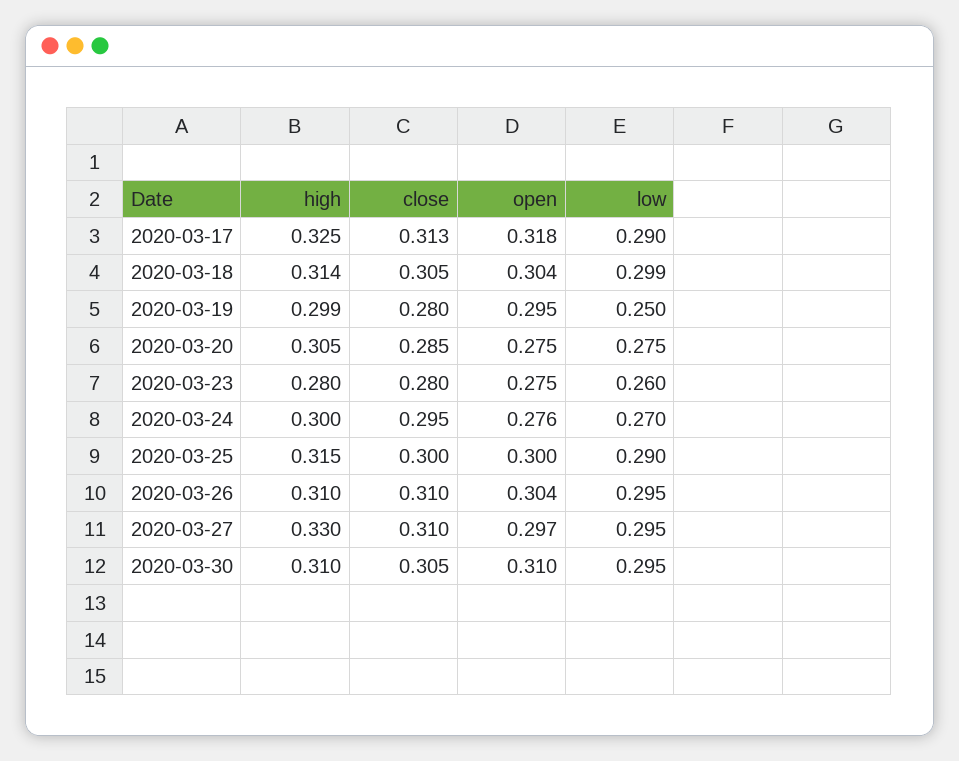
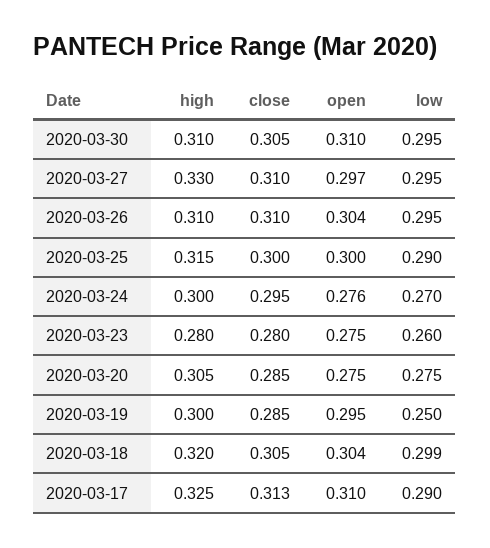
  {
    "high": {
      "2020-03-17": 0.325,
-     "2020-03-18": 0.314,
+     "2020-03-18": 0.32,
-     "2020-03-19": 0.299,
+     "2020-03-19": 0.3,
      "2020-03-20": 0.305,
      "2020-03-23": 0.28,
      "2020-03-24": 0.3,
      "2020-03-25": 0.315,
      "2020-03-26": 0.31,
      "2020-03-27": 0.33,
      "2020-03-30": 0.31
    },
    "close": {
      "2020-03-17": 0.313,
      "2020-03-18": 0.305,
-     "2020-03-19": 0.28,
+     "2020-03-19": 0.285,
      "2020-03-20": 0.285,
      "2020-03-23": 0.28,
      "2020-03-24": 0.295,
      "2020-03-25": 0.3,
      "2020-03-26": 0.31,
      "2020-03-27": 0.31,
      "2020-03-30": 0.305
    },
    "open": {
-     "2020-03-17": 0.318,
+     "2020-03-17": 0.31,
      "2020-03-18": 0.304,
      "2020-03-19": 0.295,
      "2020-03-20": 0.275,
      "2020-03-23": 0.275,
      "2020-03-24": 0.276,
      "2020-03-25": 0.3,
      "2020-03-26": 0.304,
      "2020-03-27": 0.297,
      "2020-03-30": 0.31
    },
    "low": {
      "2020-03-17": 0.29,
      "2020-03-18": 0.299,
      "2020-03-19": 0.25,
      "2020-03-20": 0.275,
      "2020-03-23": 0.26,
      "2020-03-24": 0.27,
      "2020-03-25": 0.29,
      "2020-03-26": 0.295,
      "2020-03-27": 0.295,
      "2020-03-30": 0.295
    }
  }

